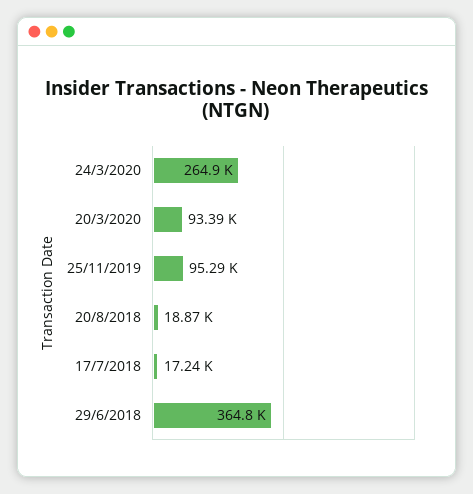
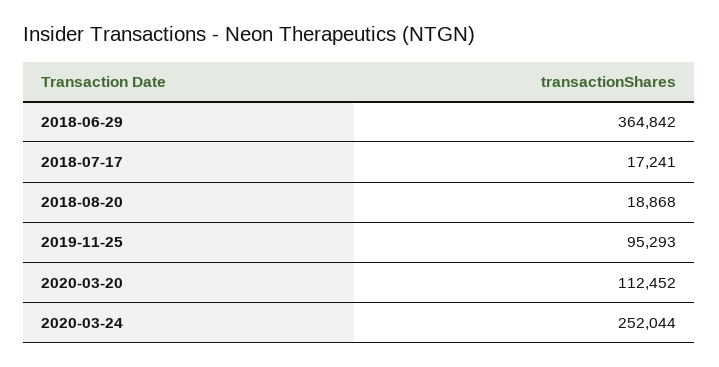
  {
-   "24/3/2020": 264900,
+   "24/3/2020": 252044,
-   "20/3/2020": 93390,
+   "20/3/2020": 112452,
    "25/11/2019": 95293,
    "20/8/2018": 18868,
    "17/7/2018": 17241,
    "29/6/2018": 364842
  }

